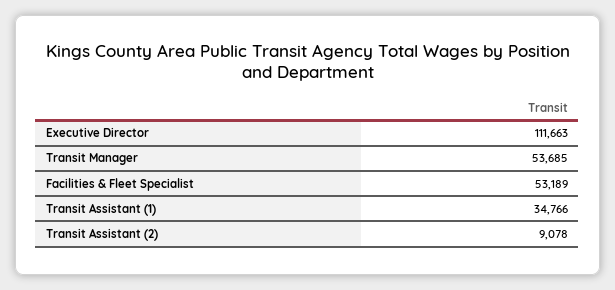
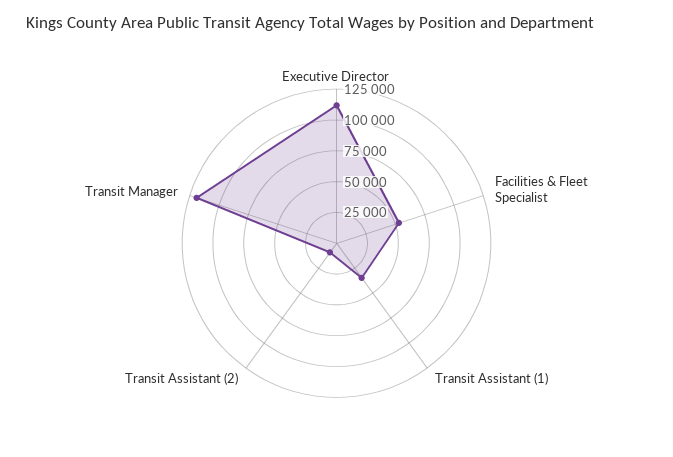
  {
    "Executive Director": 111663,
-   "Transit Manager": 53685,
+   "Transit Manager": 125000,
    "Facilities & Fleet Specialist": 53189,
    "Transit Assistant (1)": 34766,
    "Transit Assistant (2)": 9078
  }

